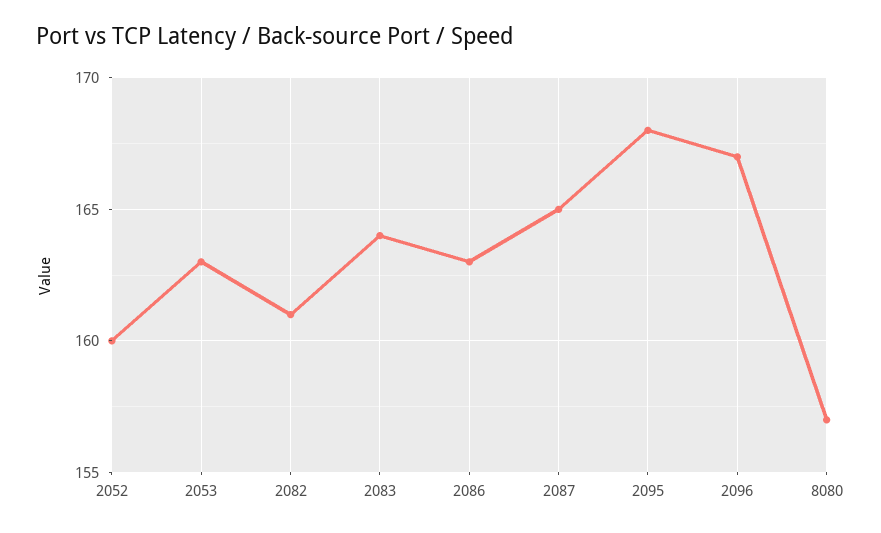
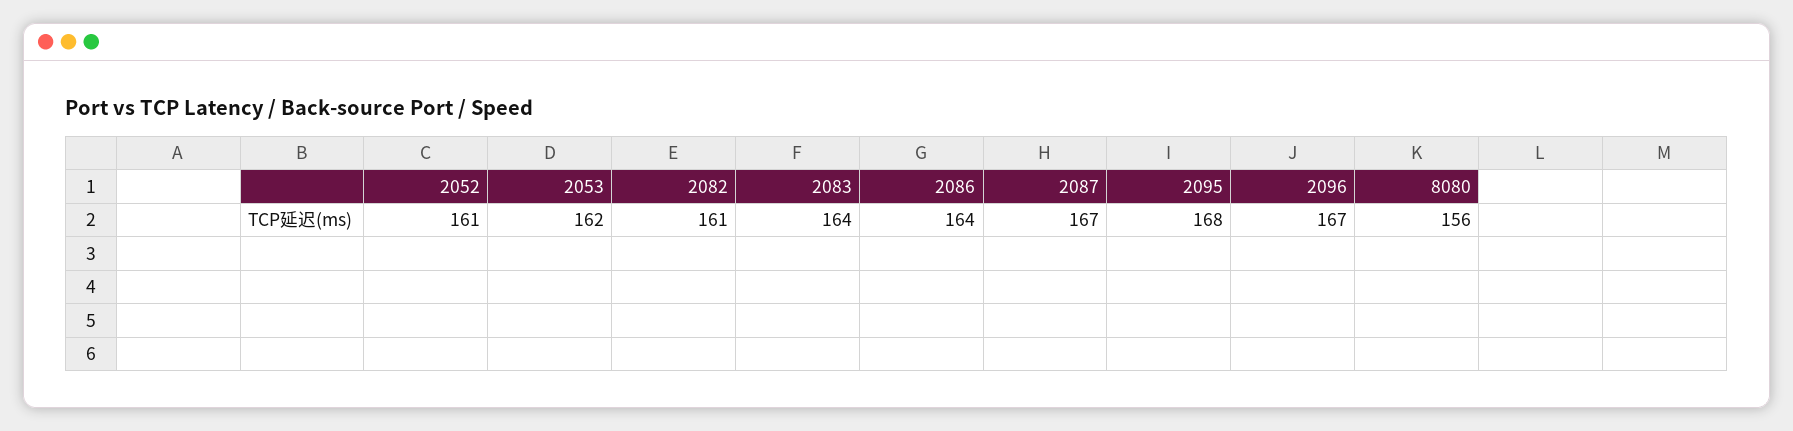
  {
-   "2052": 160,
+   "2052": 161,
-   "2053": 163,
+   "2053": 162,
    "2082": 161,
    "2083": 164,
-   "2086": 163,
+   "2086": 164,
-   "2087": 165,
+   "2087": 167,
    "2095": 168,
    "2096": 167,
-   "8080": 157
+   "8080": 156
  }

